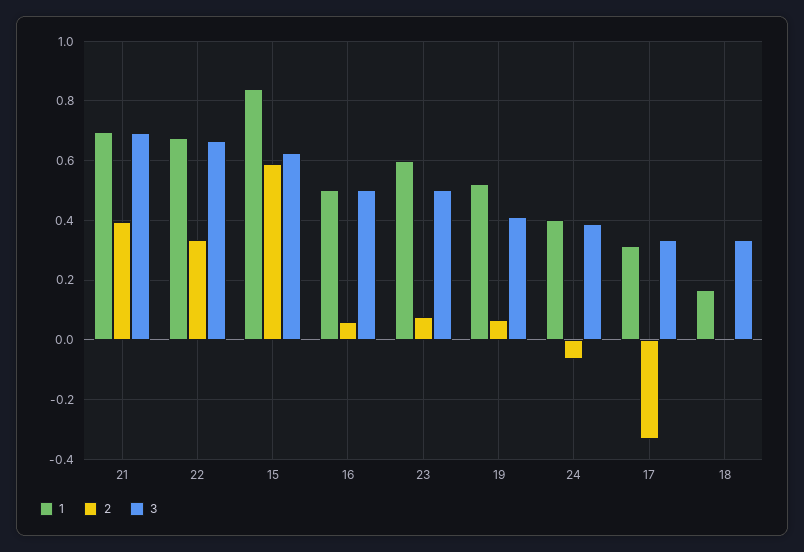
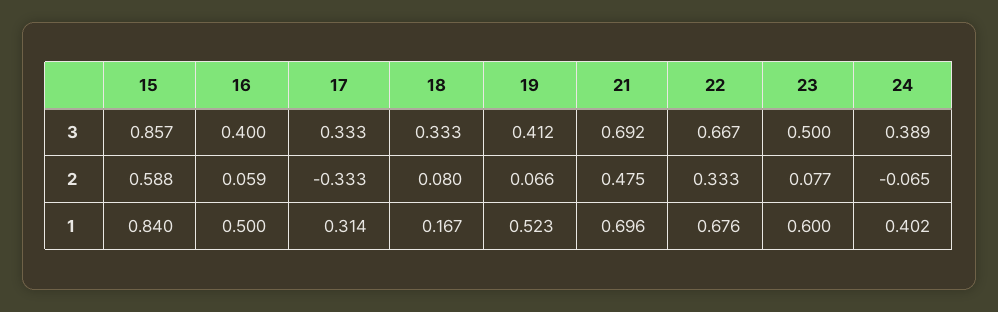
  {
    "1": {
      "21": 0.696,
      "22": 0.676,
      "15": 0.84,
      "16": 0.5,
      "23": 0.6,
      "19": 0.523,
      "24": 0.402,
      "17": 0.314,
      "18": 0.167
    },
    "2": {
-     "21": 0.4,
+     "21": 0.475,
      "22": 0.333,
      "15": 0.588,
      "16": 0.059,
      "23": 0.077,
      "19": 0.066,
      "24": -0.065,
      "17": -0.333,
-     "18": 0
+     "18": 0.08
    },
    "3": {
      "21": 0.692,
      "22": 0.667,
-     "15": 0.625,
+     "15": 0.857,
-     "16": 0.5,
+     "16": 0.4,
      "23": 0.5,
      "19": 0.412,
      "24": 0.389,
      "17": 0.333,
      "18": 0.333
    }
  }

